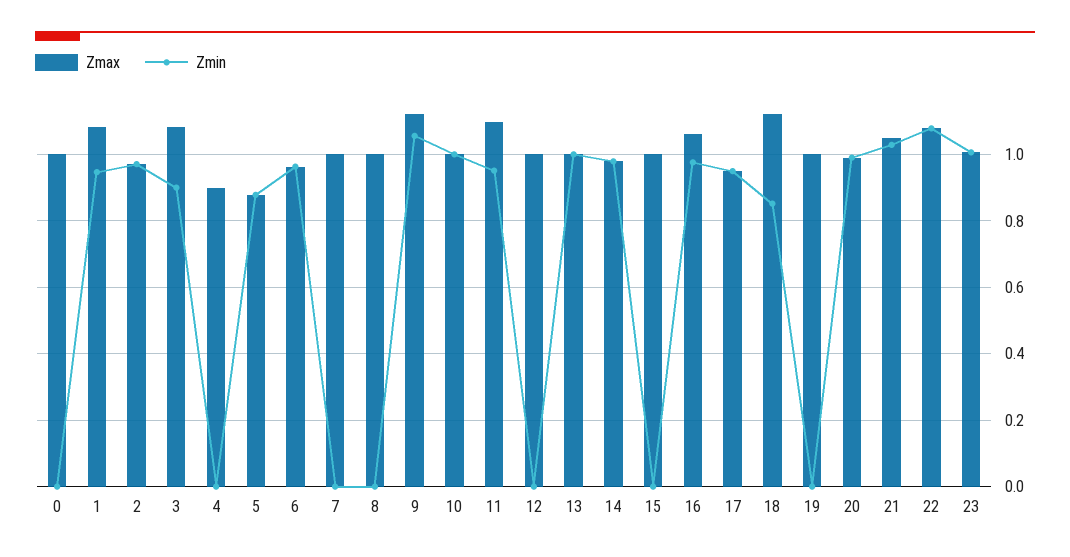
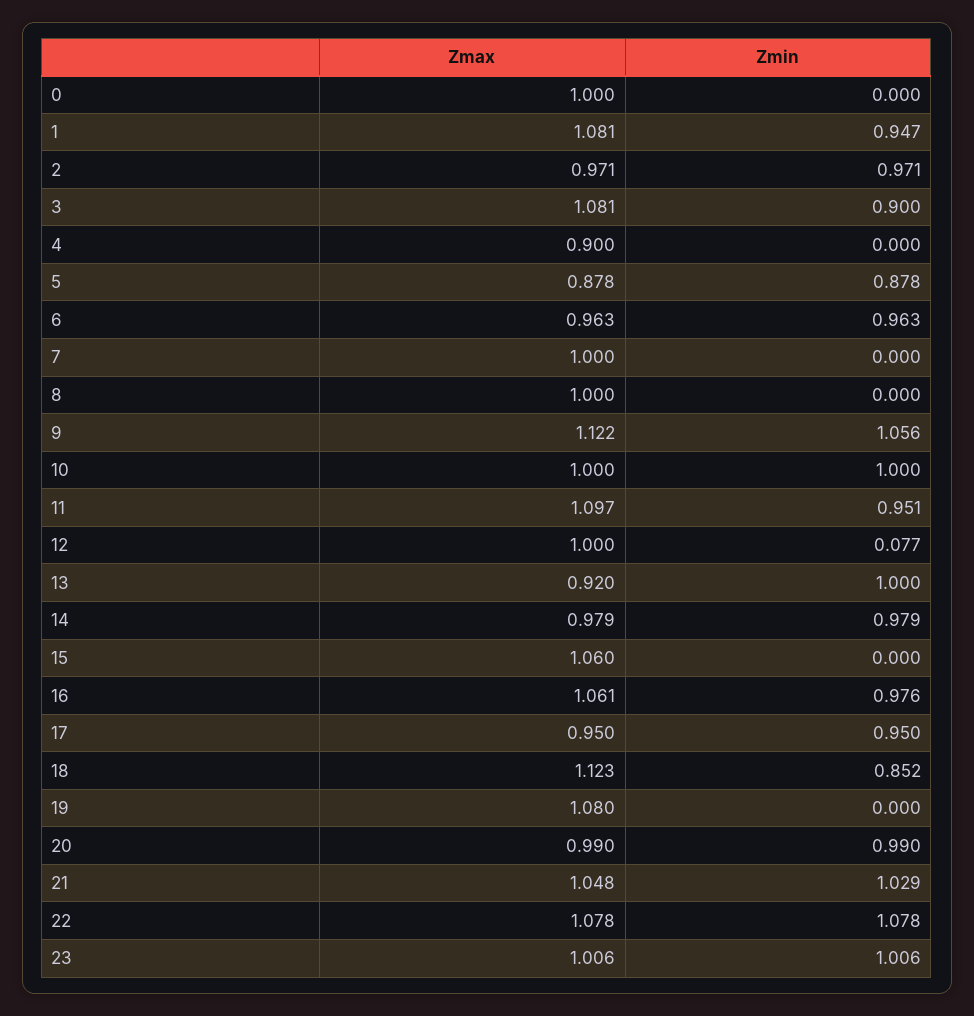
  {
    "Zmax": {
      "0": 1,
      "1": 1.081,
      "2": 0.971,
      "3": 1.081,
      "4": 0.9,
      "5": 0.878,
      "6": 0.963,
      "7": 1,
      "8": 1,
      "9": 1.122,
      "10": 1,
      "11": 1.097,
      "12": 1,
-     "13": 1,
+     "13": 0.92,
      "14": 0.979,
-     "15": 1,
+     "15": 1.06,
      "16": 1.061,
      "17": 0.95,
      "18": 1.123,
-     "19": 1,
+     "19": 1.08,
      "20": 0.99,
      "21": 1.048,
      "22": 1.078,
      "23": 1.006
    },
    "Zmin": {
      "0": 0,
      "1": 0.947,
      "2": 0.971,
      "3": 0.9,
      "4": 0,
      "5": 0.878,
      "6": 0.963,
      "7": 0,
      "8": 0,
      "9": 1.056,
      "10": 1,
      "11": 0.951,
-     "12": 0,
+     "12": 0.077,
      "13": 1,
      "14": 0.979,
      "15": 0,
      "16": 0.976,
      "17": 0.95,
      "18": 0.852,
      "19": 0,
      "20": 0.99,
      "21": 1.029,
      "22": 1.078,
      "23": 1.006
    }
  }

